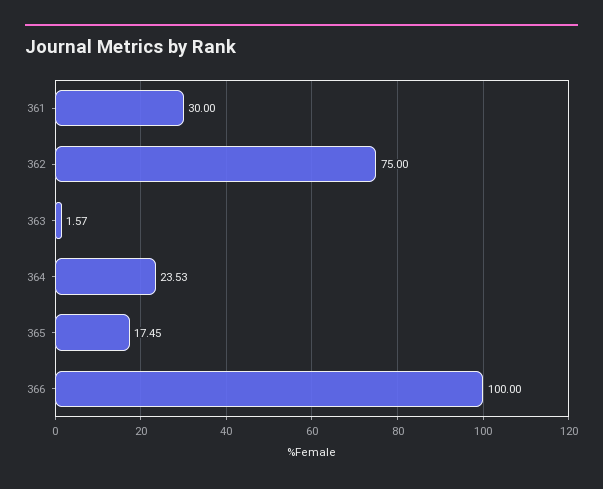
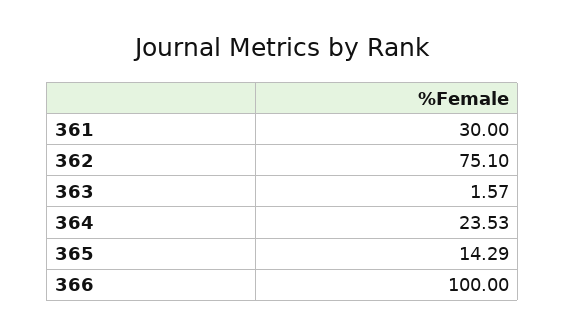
  {
    "361": 30,
-   "362": 75,
+   "362": 75.1,
    "363": 1.57,
    "364": 23.53,
-   "365": 17.45,
+   "365": 14.29,
    "366": 100
  }

